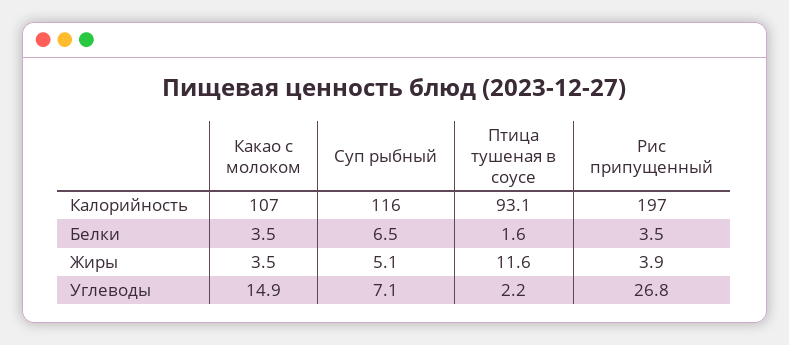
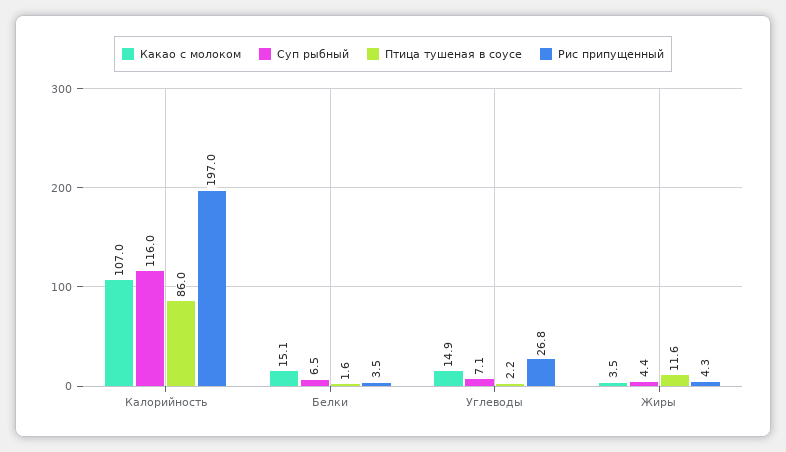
  {
    "Какао с молоком": {
      "Калорийность": 107,
-     "Белки": 3.5,
+     "Белки": 15.1,
      "Жиры": 3.5,
      "Углеводы": 14.9
    },
    "Суп рыбный": {
      "Калорийность": 116,
      "Белки": 6.5,
-     "Жиры": 5.1,
+     "Жиры": 4.4,
      "Углеводы": 7.1
    },
    "Птица тушеная в соусе": {
-     "Калорийность": 93.1,
+     "Калорийность": 86,
      "Белки": 1.6,
      "Жиры": 11.6,
      "Углеводы": 2.2
    },
    "Рис припущенный": {
      "Калорийность": 197,
      "Белки": 3.5,
-     "Жиры": 3.9,
+     "Жиры": 4.3,
      "Углеводы": 26.8
    }
  }

